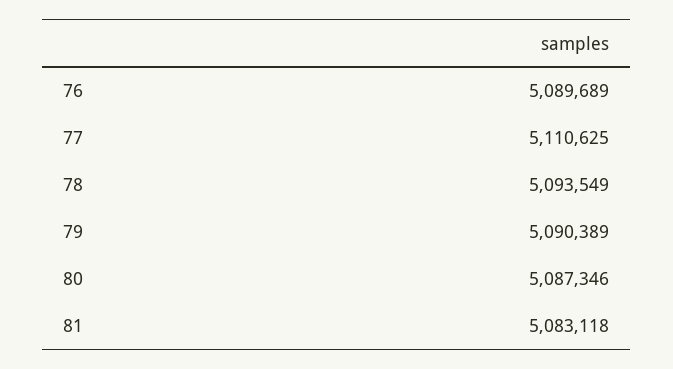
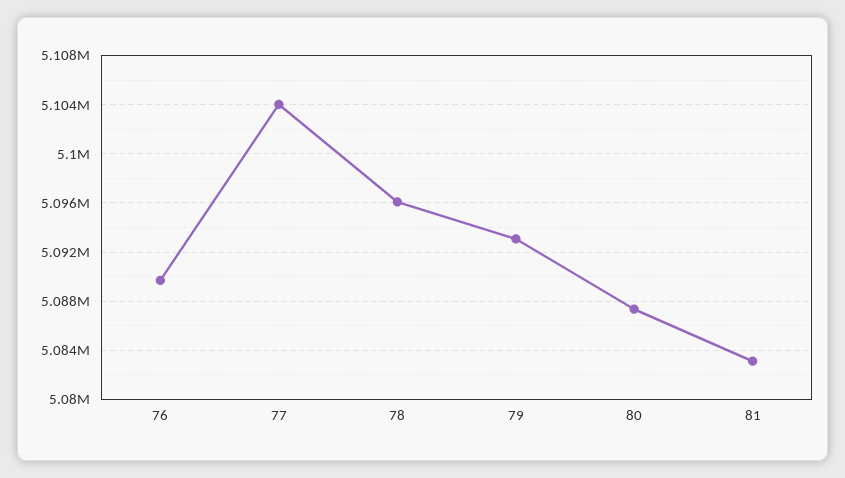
  {
    "76": 5089689,
-   "77": 5110625,
+   "77": 5104000,
-   "78": 5093549,
+   "78": 5096000,
-   "79": 5090389,
+   "79": 5093000,
    "80": 5087346,
    "81": 5083118
  }

